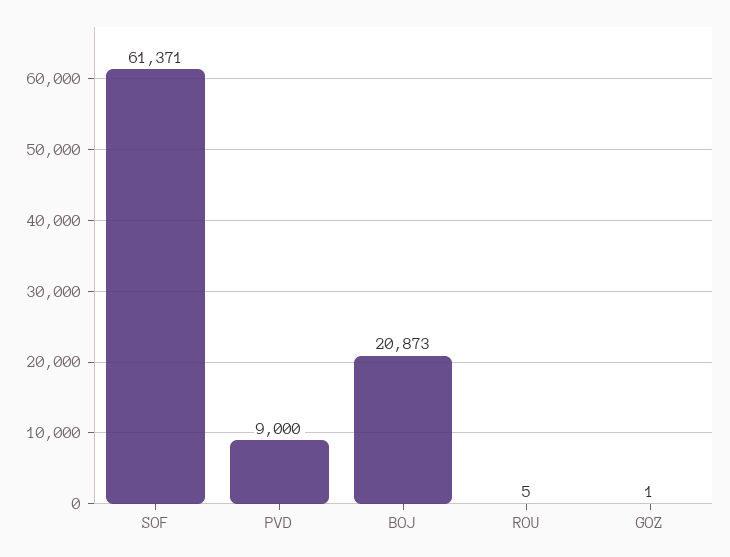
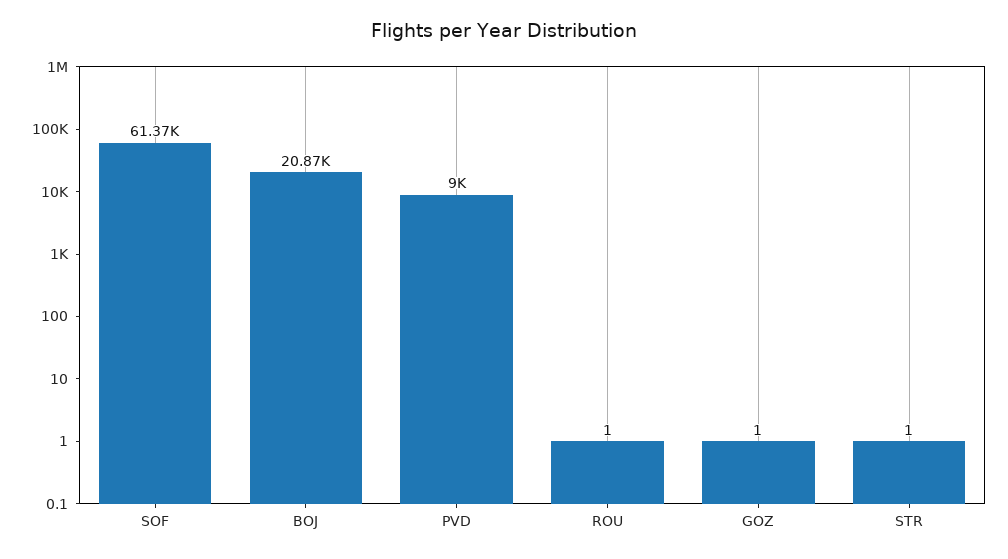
  {
    "SOF": 61371,
    "PVD": 9000,
    "BOJ": 20873,
-   "ROU": 5,
+   "ROU": 1,
-   "GOZ": 1
+   "GOZ": 1,
+   "STR": 1
  }

